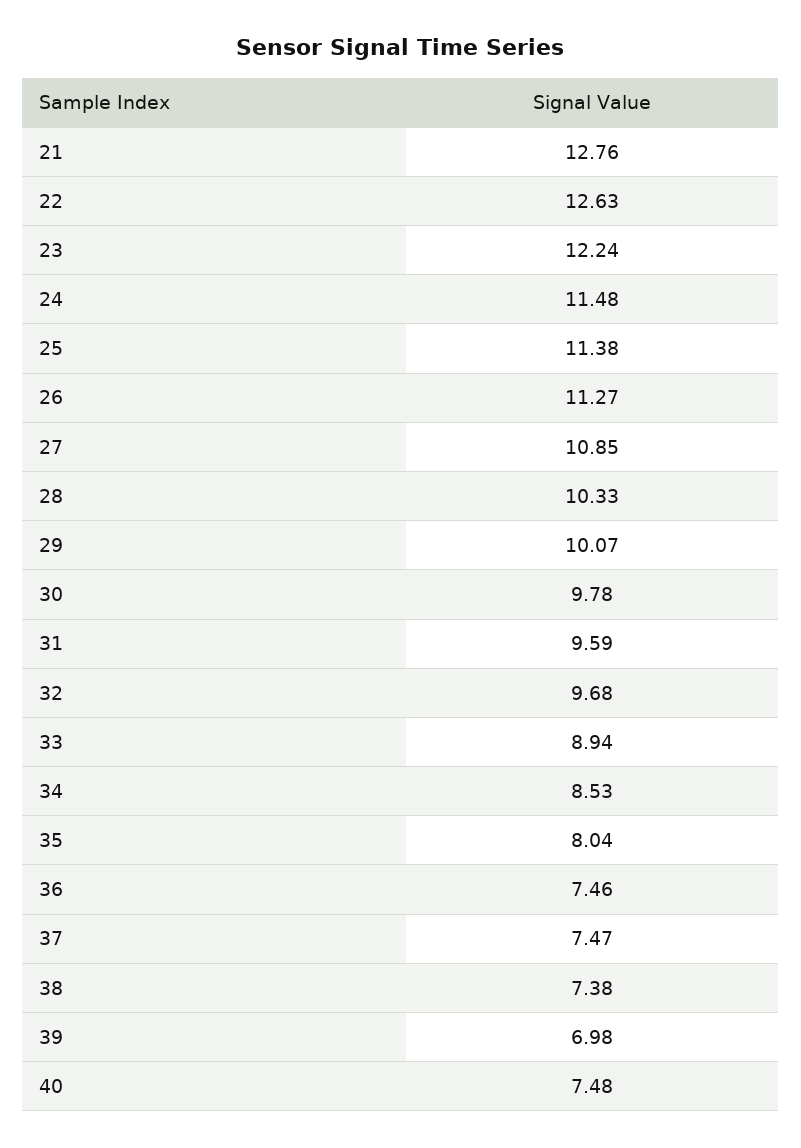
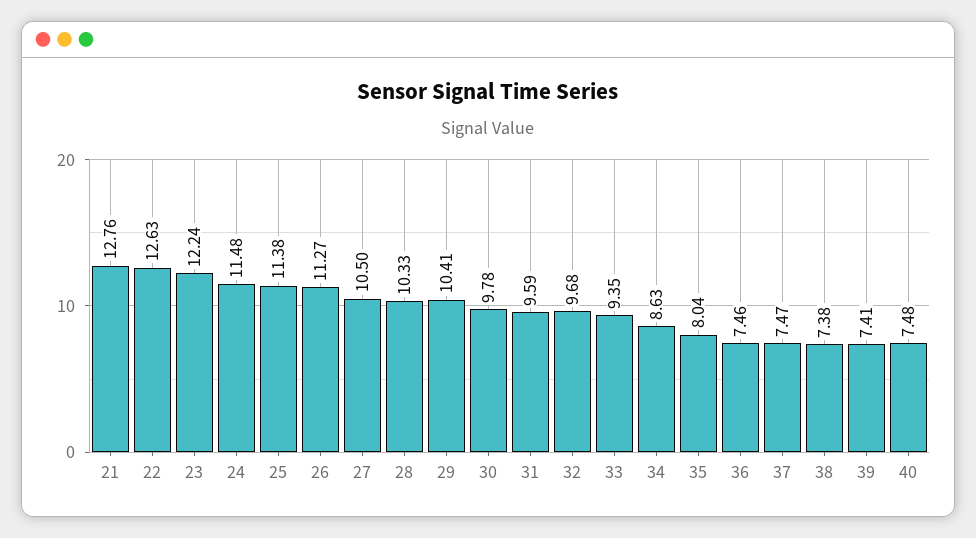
  {
    "21": 12.76,
    "22": 12.63,
    "23": 12.24,
    "24": 11.48,
    "25": 11.38,
    "26": 11.27,
-   "27": 10.85,
+   "27": 10.5,
    "28": 10.33,
-   "29": 10.07,
+   "29": 10.41,
    "30": 9.78,
    "31": 9.59,
    "32": 9.68,
-   "33": 8.94,
+   "33": 9.35,
-   "34": 8.53,
+   "34": 8.63,
    "35": 8.04,
    "36": 7.46,
    "37": 7.47,
    "38": 7.38,
-   "39": 6.98,
+   "39": 7.41,
    "40": 7.48
  }

